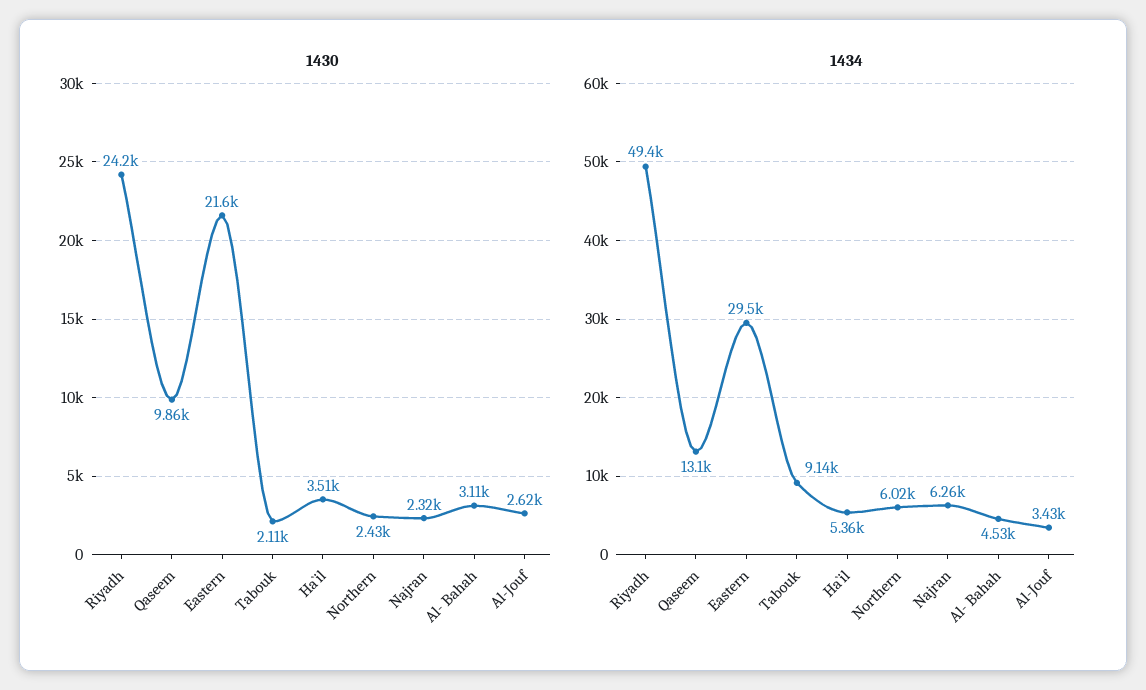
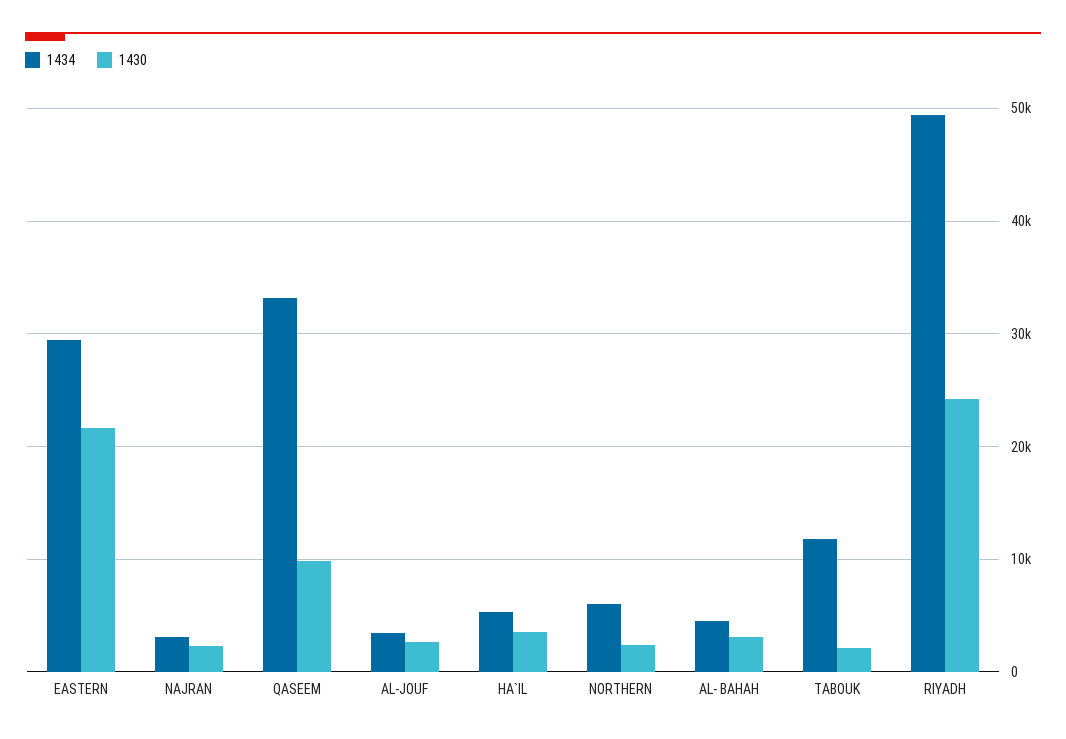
  {
    "1430": {
      "Riyadh": 24200,
      "Qaseem": 9860,
      "Eastern": 21600,
      "Tabouk": 2110,
      "Ha`il": 3510,
      "Northern": 2430,
      "Najran": 2320,
      "Al- Bahah": 3110,
      "Al-Jouf": 2620
    },
    "1434": {
      "Riyadh": 49400,
-     "Qaseem": 13100,
+     "Qaseem": 33000,
      "Eastern": 29500,
-     "Tabouk": 9140,
+     "Tabouk": 12000,
      "Ha`il": 5360,
      "Northern": 6020,
-     "Najran": 6260,
+     "Najran": 3000,
      "Al- Bahah": 4530,
      "Al-Jouf": 3430
    }
  }

